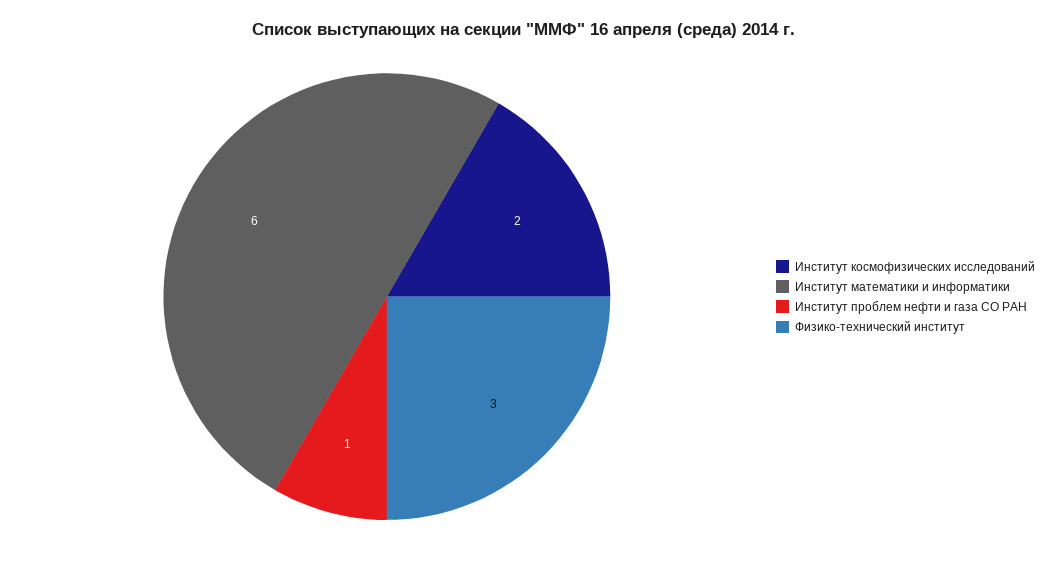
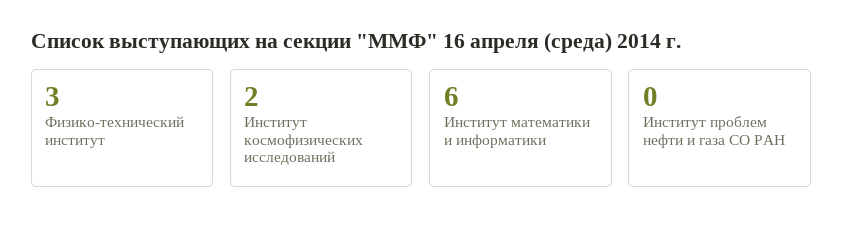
  {
    "Институт космофизических исследований": 2,
    "Институт математики и информатики": 6,
-   "Институт проблем нефти и газа СО РАН": 1,
+   "Институт проблем нефти и газа СО РАН": 0,
    "Физико-технический институт": 3
  }

